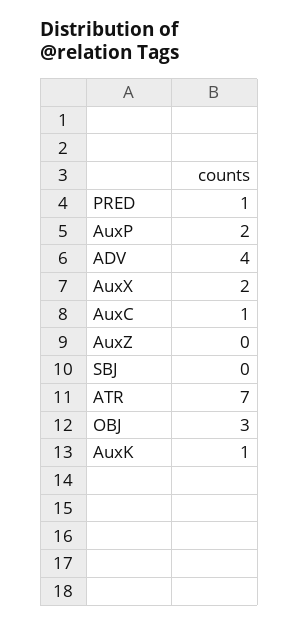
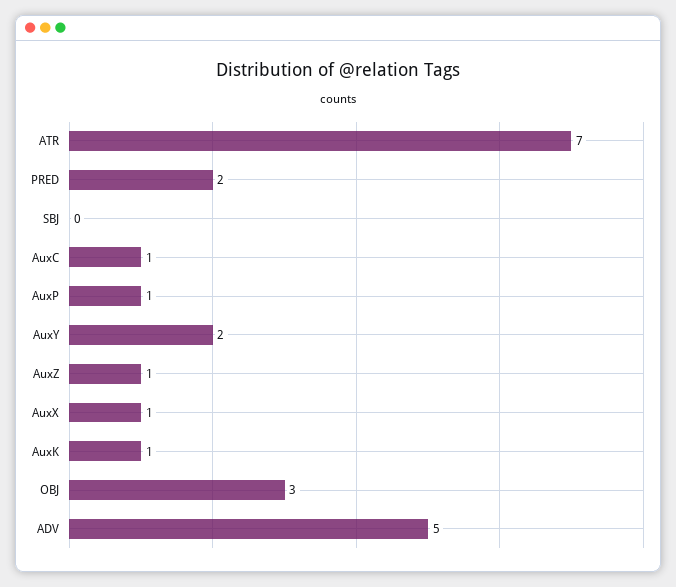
  {
-   "PRED": 1,
+   "PRED": 2,
-   "AuxP": 2,
+   "AuxP": 1,
-   "ADV": 4,
+   "ADV": 5,
-   "AuxX": 2,
+   "AuxX": 1,
    "AuxC": 1,
-   "AuxZ": 0,
+   "AuxZ": 1,
    "SBJ": 0,
    "ATR": 7,
    "OBJ": 3,
-   "AuxK": 1
+   "AuxK": 1,
+   "AuxY": 2
  }

